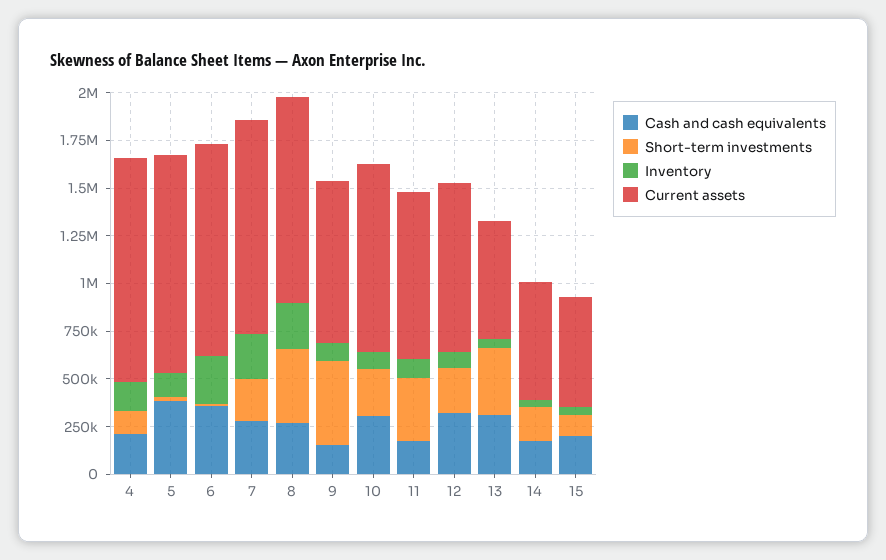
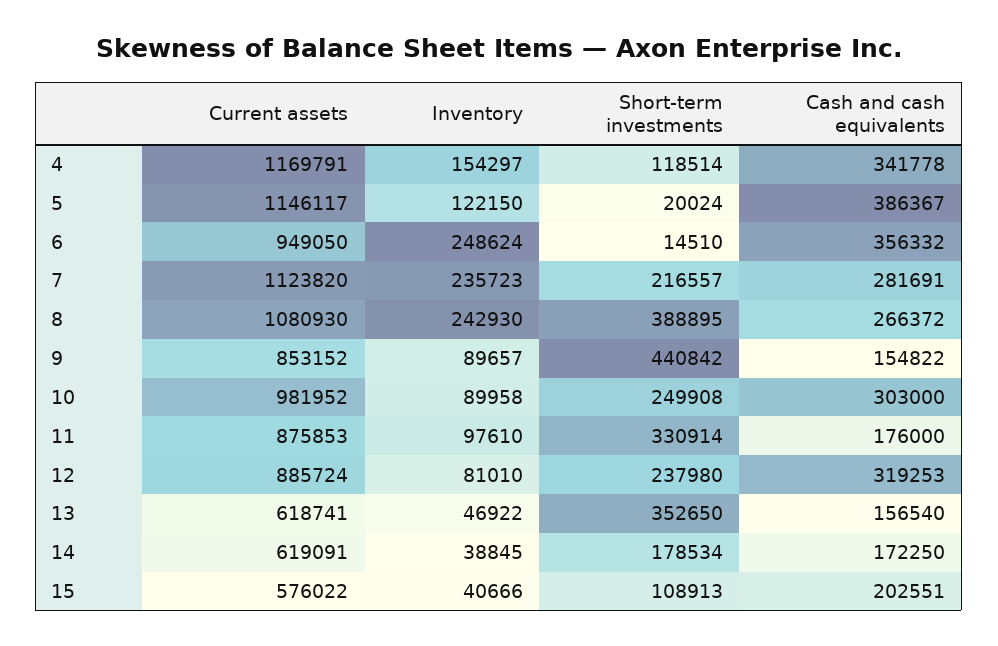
  {
    "Cash and cash equivalents": {
-     "4": 200000,
+     "4": 341778,
      "5": 386367,
      "6": 356332,
      "7": 281691,
      "8": 266372,
      "9": 154822,
      "10": 303000,
      "11": 176000,
      "12": 319253,
-     "13": 300000,
+     "13": 156540,
      "14": 172250,
      "15": 202551
    },
    "Short-term investments": {
      "4": 118514,
      "5": 20024,
      "6": 14510,
      "7": 216557,
      "8": 388895,
      "9": 440842,
      "10": 249908,
      "11": 330914,
      "12": 237980,
      "13": 352650,
      "14": 178534,
      "15": 108913
    },
    "Inventory": {
      "4": 154297,
      "5": 122150,
      "6": 248624,
      "7": 235723,
      "8": 242930,
      "9": 89657,
      "10": 89958,
      "11": 97610,
      "12": 81010,
      "13": 46922,
      "14": 38845,
      "15": 40666
    },
    "Current assets": {
      "4": 1169791,
      "5": 1146117,
-     "6": 1100000,
+     "6": 949050,
      "7": 1123820,
      "8": 1080930,
      "9": 853152,
      "10": 981952,
      "11": 875853,
      "12": 885724,
      "13": 618741,
      "14": 619091,
      "15": 576022
    }
  }

